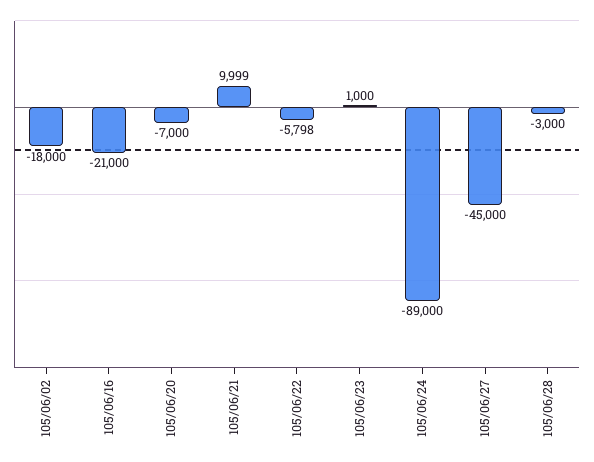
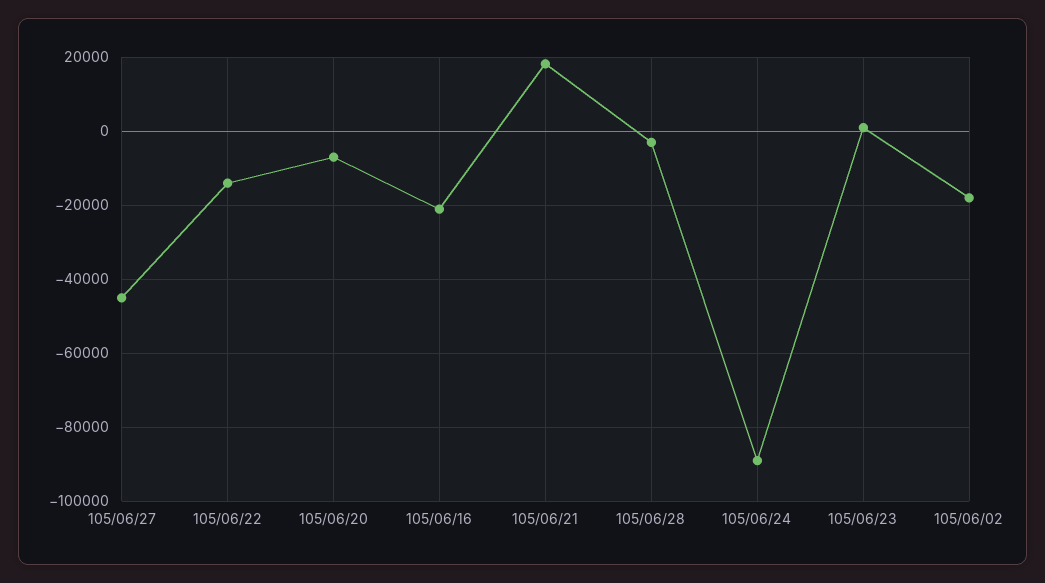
  {
    "105/06/02": -18000,
    "105/06/16": -21000,
    "105/06/20": -7000,
-   "105/06/21": 9999,
+   "105/06/21": 18000,
-   "105/06/22": -5798,
+   "105/06/22": -14000,
    "105/06/23": 1000,
    "105/06/24": -89000,
    "105/06/27": -45000,
    "105/06/28": -3000
  }

